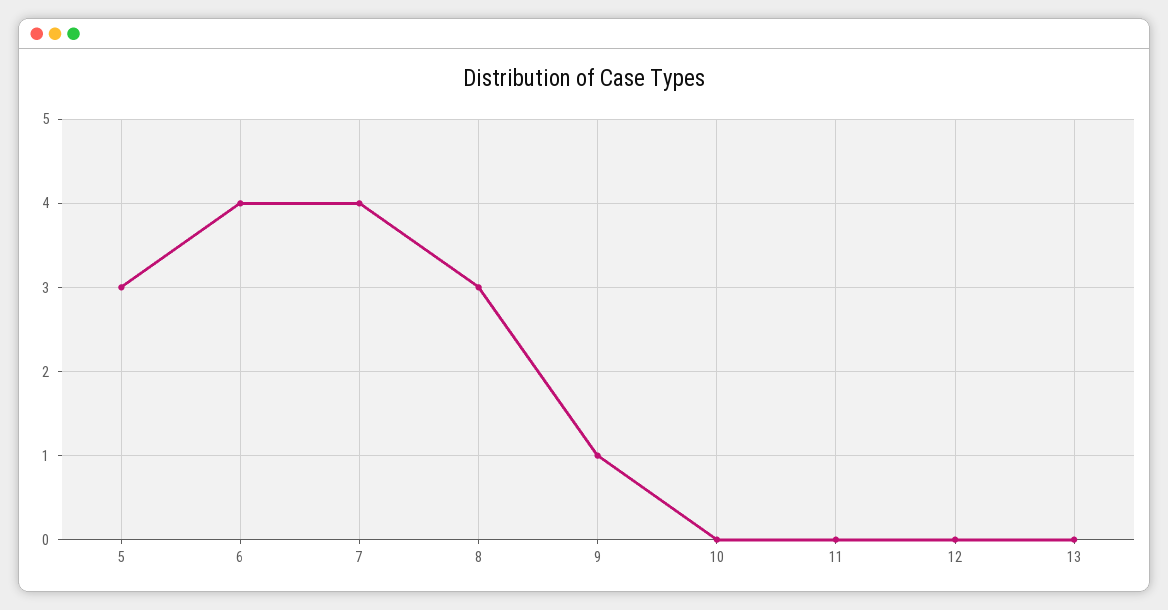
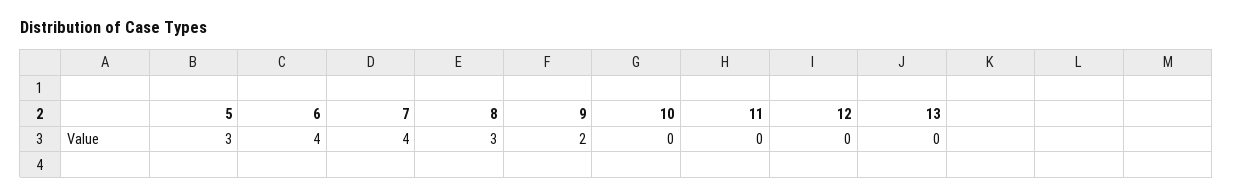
  {
    "5": 3,
    "6": 4,
    "7": 4,
    "8": 3,
-   "9": 1,
+   "9": 2,
    "10": 0,
    "11": 0,
    "12": 0,
    "13": 0
  }

